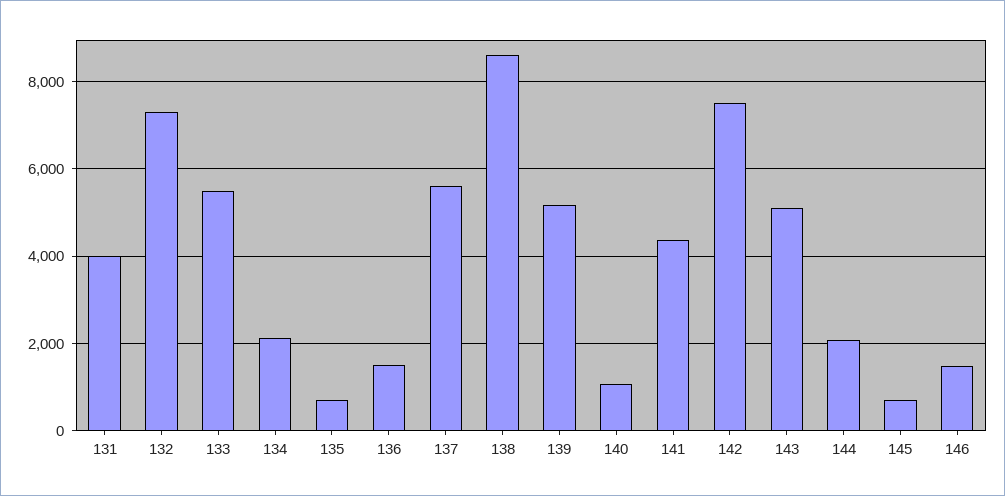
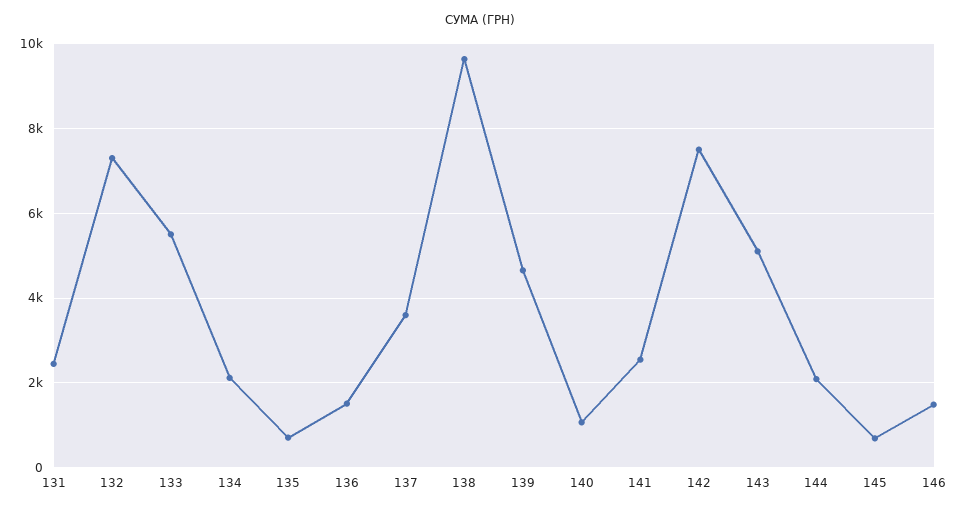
  {
-   "131": 4000,
+   "131": 2400,
    "132": 7400,
    "133": 5600,
    "134": 2200,
    "135": 800,
    "136": 1600,
-   "137": 5600,
+   "137": 3600,
-   "138": 8600,
+   "138": 9600,
-   "139": 5200,
+   "139": 4600,
    "140": 1000,
-   "141": 4400,
+   "141": 2600,
    "142": 7600,
    "143": 5200,
    "144": 2000,
    "145": 600,
    "146": 1400
  }

